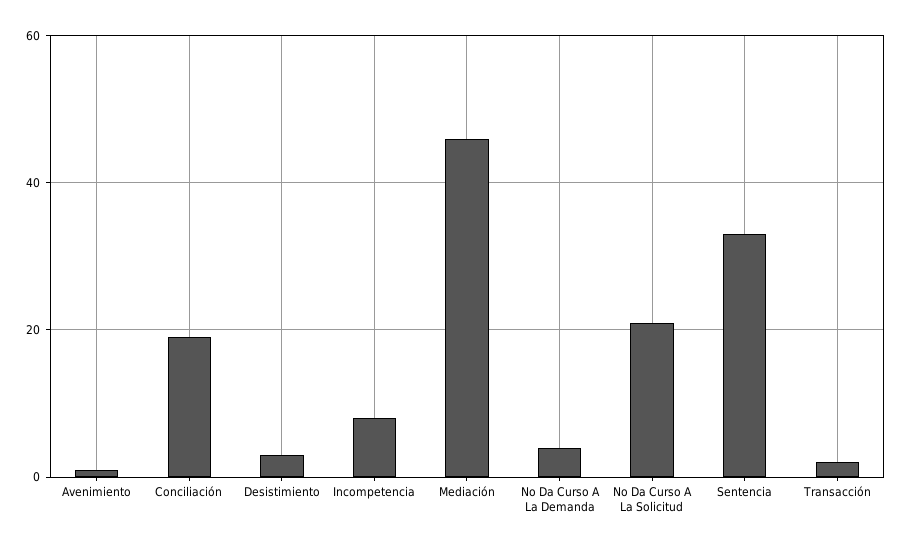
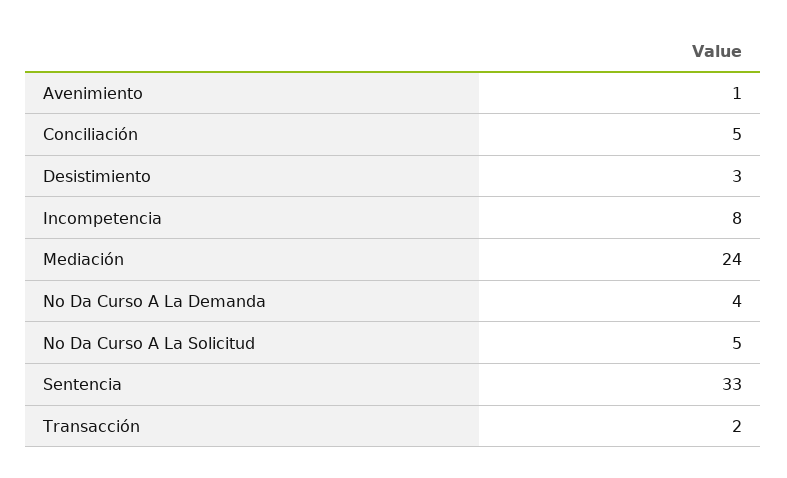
  {
    "Avenimiento": 1,
-   "Conciliación": 20,
+   "Conciliación": 5,
    "Desistimiento": 3,
    "Incompetencia": 8,
-   "Mediación": 45,
+   "Mediación": 24,
    "No Da Curso A La Demanda": 4,
-   "No Da Curso A La Solicitud": 20,
+   "No Da Curso A La Solicitud": 5,
    "Sentencia": 33,
    "Transacción": 2
  }

